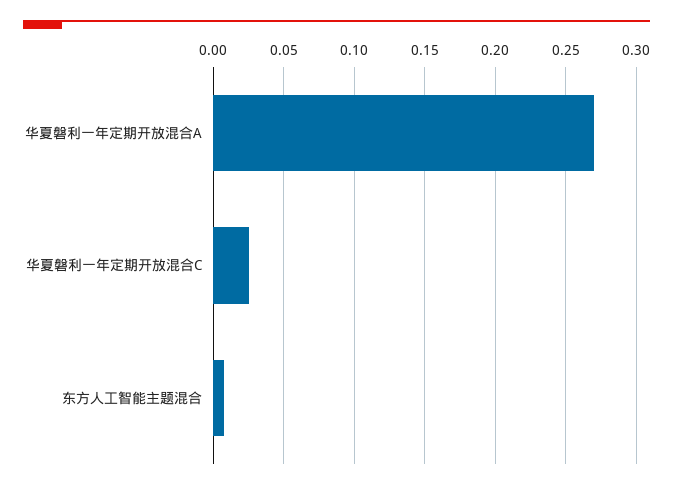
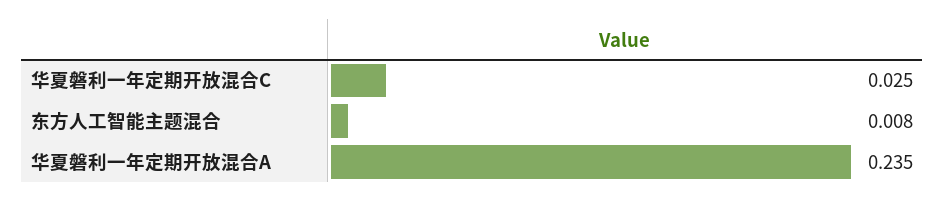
  {
-   "华夏磐利一年定期开放混合A": 0.27,
+   "华夏磐利一年定期开放混合A": 0.235,
    "华夏磐利一年定期开放混合C": 0.025,
    "东方人工智能主题混合": 0.008
  }

